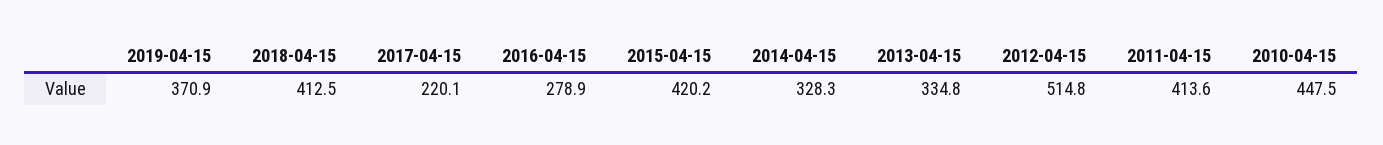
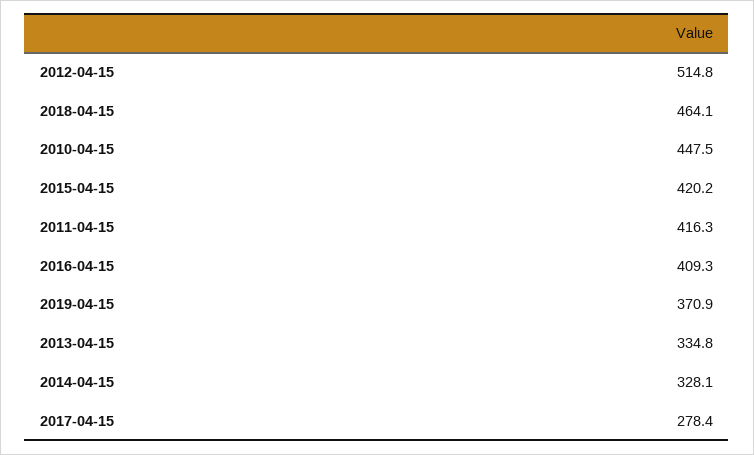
  {
    "2019-04-15": 370.9,
-   "2018-04-15": 412.5,
+   "2018-04-15": 464.1,
-   "2017-04-15": 220.1,
+   "2017-04-15": 278.4,
-   "2016-04-15": 278.9,
+   "2016-04-15": 409.3,
    "2015-04-15": 420.2,
-   "2014-04-15": 328.3,
+   "2014-04-15": 328.1,
    "2013-04-15": 334.8,
    "2012-04-15": 514.8,
-   "2011-04-15": 413.6,
+   "2011-04-15": 416.3,
    "2010-04-15": 447.5
  }

